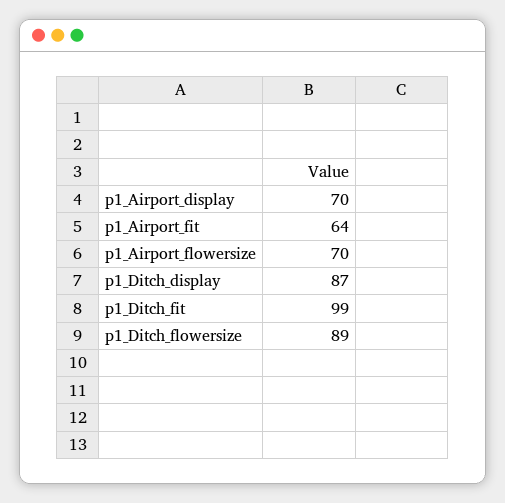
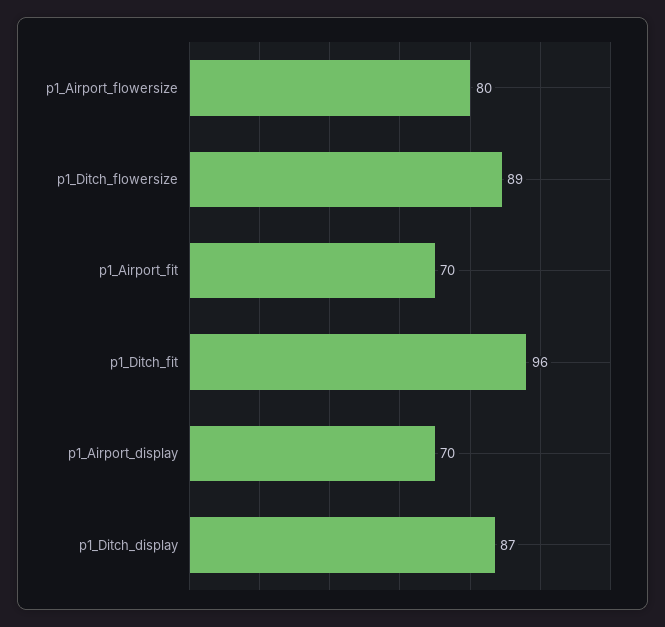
  {
    "p1_Airport_display": 70,
-   "p1_Airport_fit": 64,
+   "p1_Airport_fit": 70,
-   "p1_Airport_flowersize": 70,
+   "p1_Airport_flowersize": 80,
    "p1_Ditch_display": 87,
-   "p1_Ditch_fit": 99,
+   "p1_Ditch_fit": 96,
    "p1_Ditch_flowersize": 89
  }

